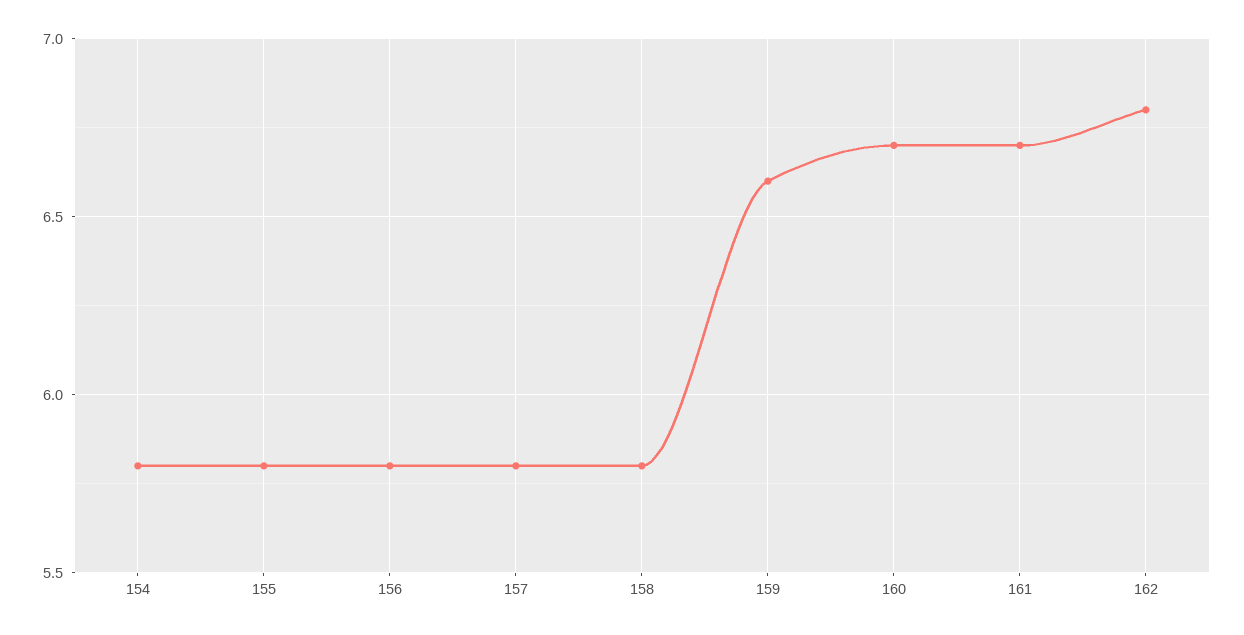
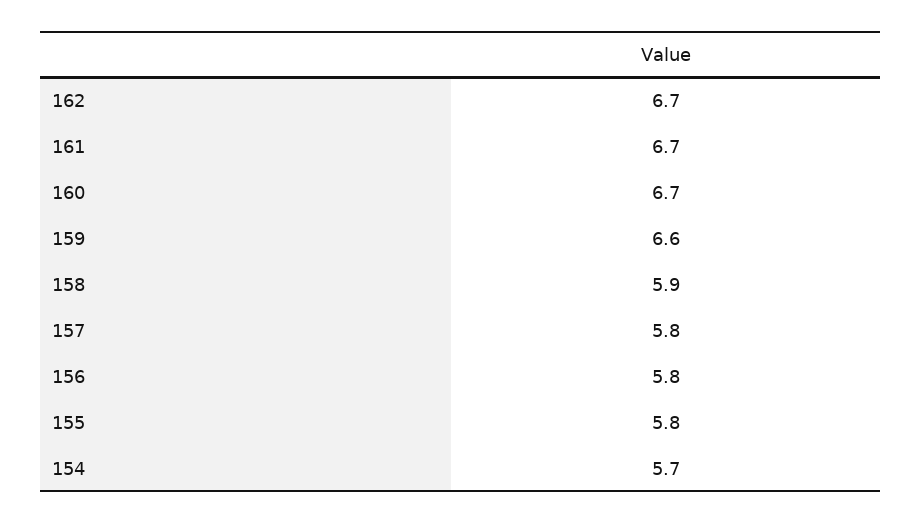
  {
-   "154": 5.8,
+   "154": 5.7,
    "155": 5.8,
    "156": 5.8,
    "157": 5.8,
-   "158": 5.8,
+   "158": 5.9,
    "159": 6.6,
    "160": 6.7,
    "161": 6.7,
-   "162": 6.8
+   "162": 6.7
  }

